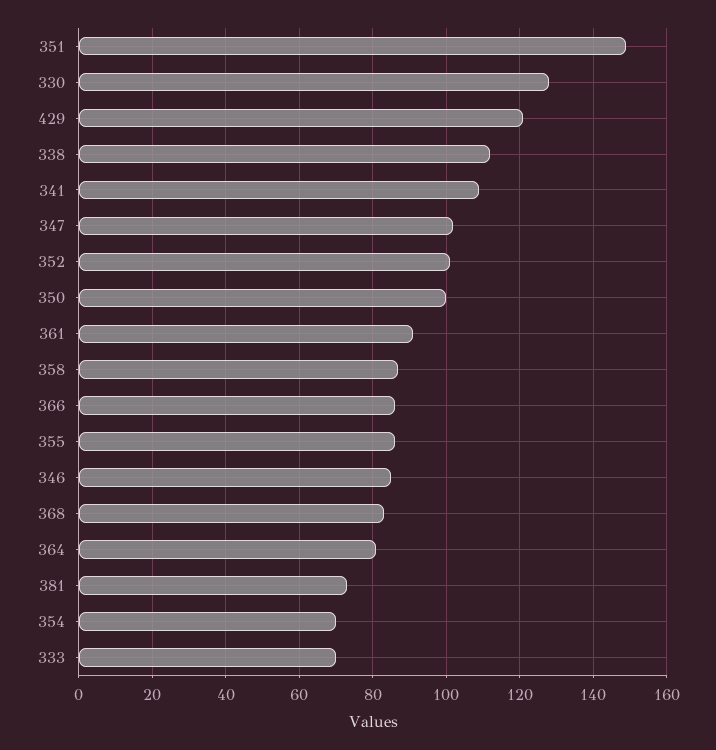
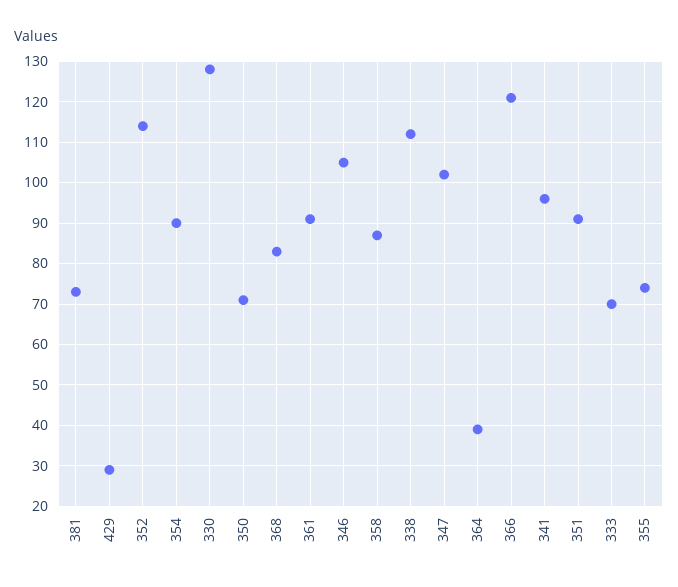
  {
-   "351": 150,
+   "351": 90,
    "330": 130,
-   "429": 120,
+   "429": 30,
    "338": 110,
-   "341": 110,
+   "341": 95,
    "347": 100,
-   "352": 100,
+   "352": 115,
-   "350": 100,
+   "350": 70,
    "361": 90,
    "358": 85,
-   "366": 85,
+   "366": 120,
-   "355": 85,
+   "355": 75,
-   "346": 85,
+   "346": 105,
    "368": 85,
-   "364": 80,
+   "364": 40,
    "381": 75,
-   "354": 70,
+   "354": 90,
    "333": 70
  }

